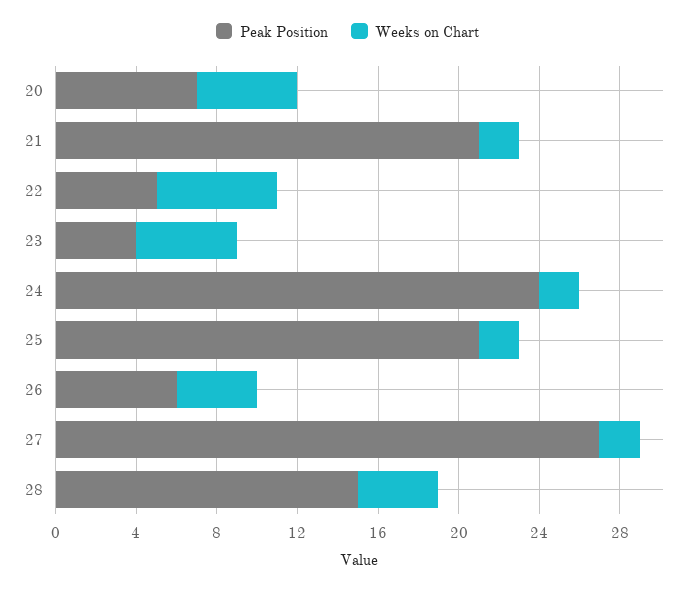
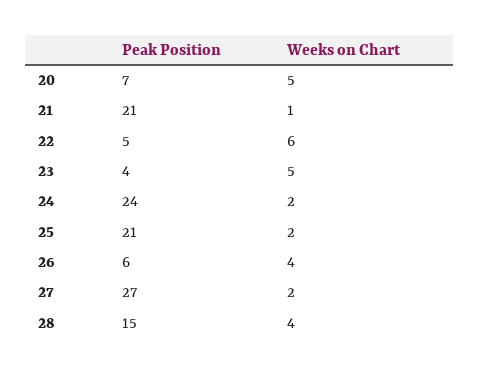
  {
    "Peak Position": {
      "20": 7,
      "21": 21,
      "22": 5,
      "23": 4,
      "24": 24,
      "25": 21,
      "26": 6,
      "27": 27,
      "28": 15
    },
    "Weeks on Chart": {
      "20": 5,
-     "21": 2,
+     "21": 1,
      "22": 6,
      "23": 5,
      "24": 2,
      "25": 2,
      "26": 4,
      "27": 2,
      "28": 4
    }
  }

